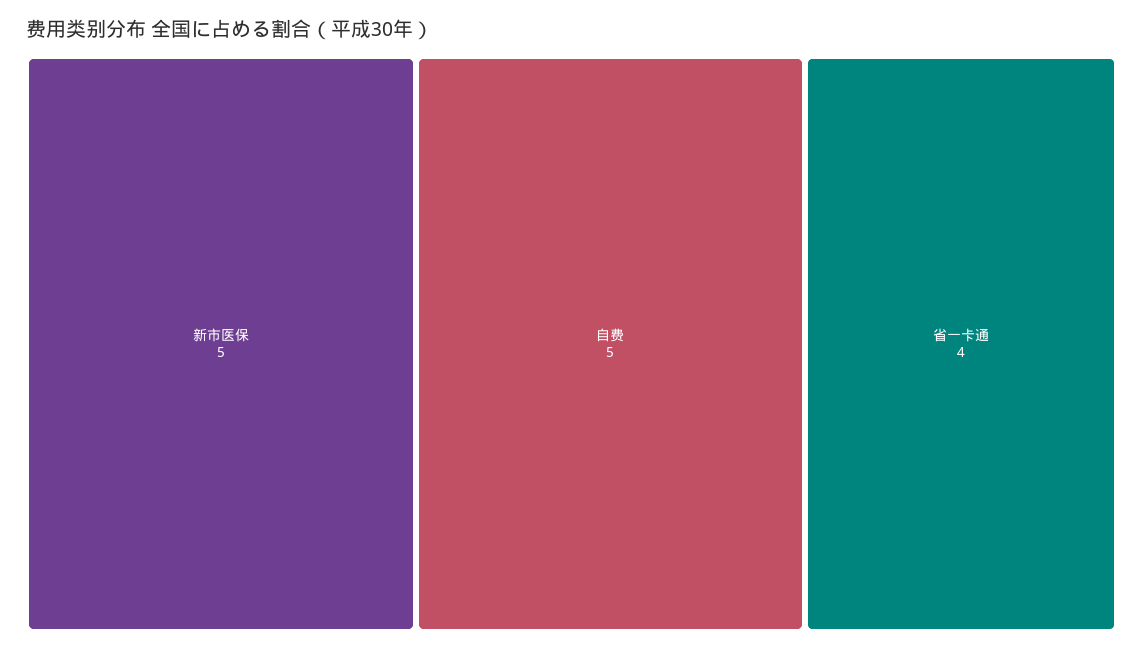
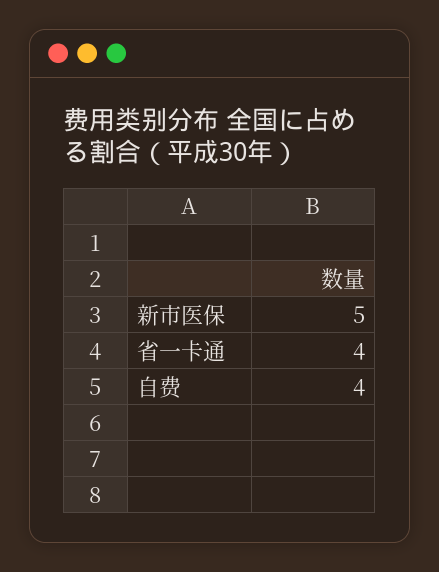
  {
    "新市医保": 5,
-   "自费": 5,
+   "自费": 4,
    "省一卡通": 4
  }

